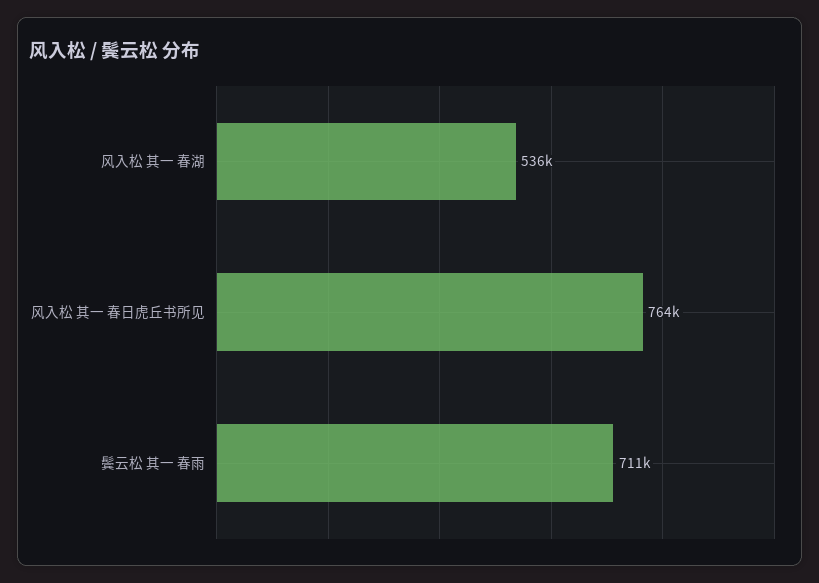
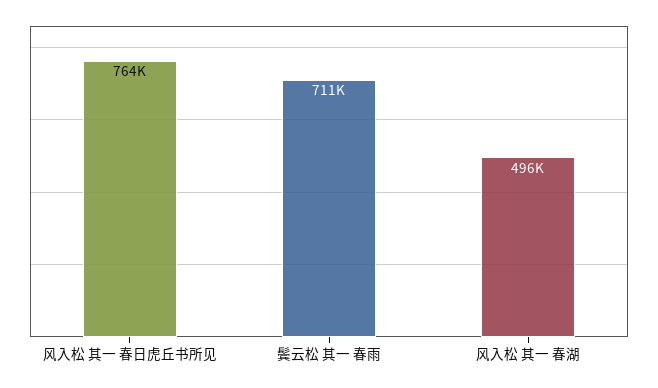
  {
-   "风入松 其一 春湖": 536000,
+   "风入松 其一 春湖": 496000,
    "风入松 其一 春日虎丘书所见": 764000,
    "鬓云松 其一 春雨": 711000
  }

